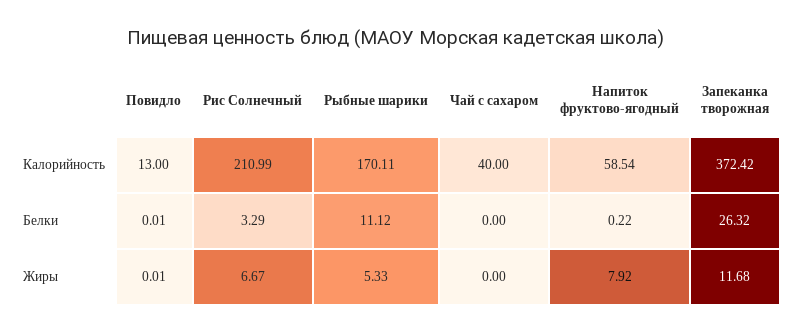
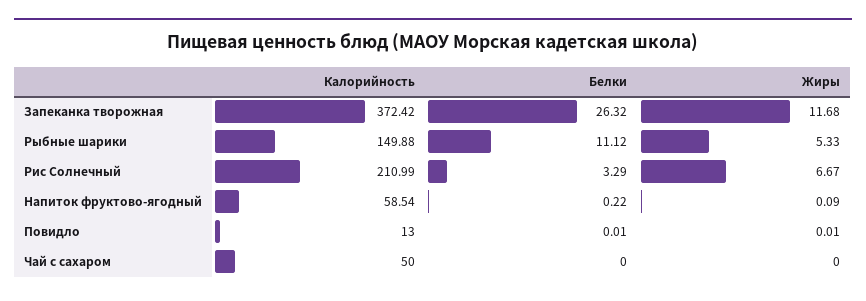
  {
    "Повидло": {
      "Калорийность": 13,
      "Белки": 0.01,
      "Жиры": 0.01
    },
    "Рис Солнечный": {
      "Калорийность": 210.99,
      "Белки": 3.29,
      "Жиры": 6.67
    },
    "Рыбные шарики": {
-     "Калорийность": 170.11,
+     "Калорийность": 149.88,
      "Белки": 11.12,
      "Жиры": 5.33
    },
    "Чай с сахаром": {
-     "Калорийность": 40,
+     "Калорийность": 50,
      "Белки": 0,
      "Жиры": 0
    },
    "Напиток фруктово-ягодный": {
      "Калорийность": 58.54,
      "Белки": 0.22,
-     "Жиры": 7.92
+     "Жиры": 0.09
    },
    "Запеканка творожная": {
      "Калорийность": 372.42,
      "Белки": 26.32,
      "Жиры": 11.68
    }
  }

